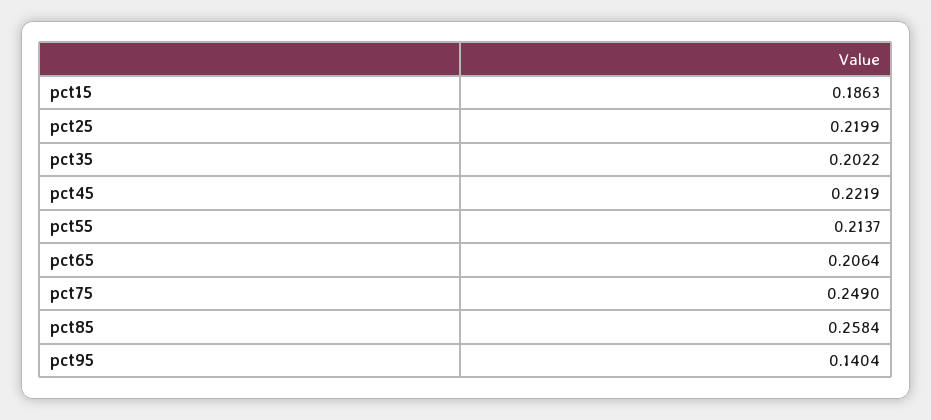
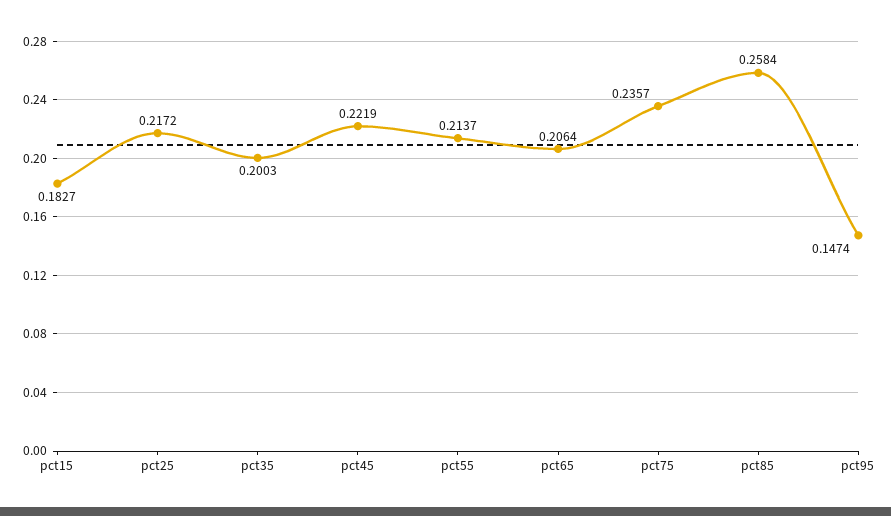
  {
-   "pct15": 0.1863,
+   "pct15": 0.1827,
-   "pct25": 0.2199,
+   "pct25": 0.2172,
-   "pct35": 0.2022,
+   "pct35": 0.2003,
    "pct45": 0.2219,
    "pct55": 0.2137,
    "pct65": 0.2064,
-   "pct75": 0.249,
+   "pct75": 0.2357,
    "pct85": 0.2584,
-   "pct95": 0.1404
+   "pct95": 0.1474
  }

